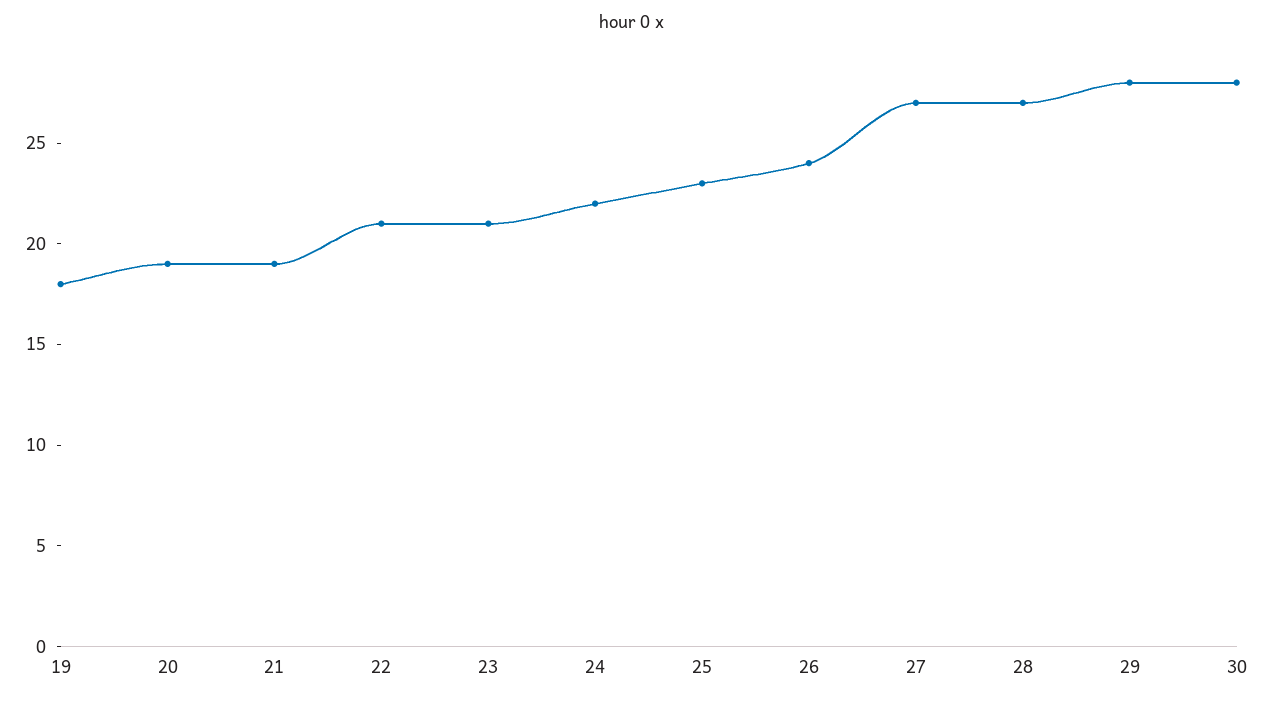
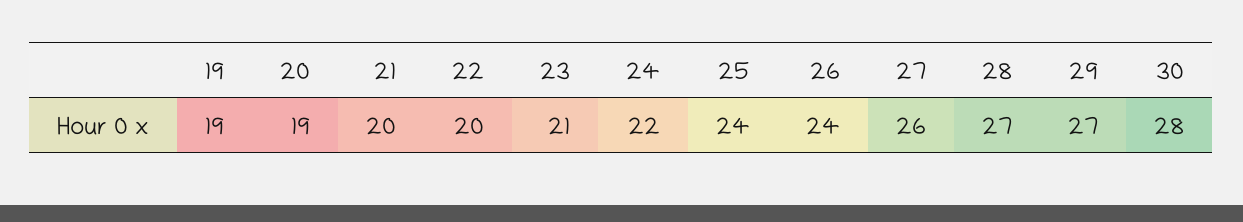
  {
-   "19": 18,
+   "19": 19,
    "20": 19,
-   "21": 19,
+   "21": 20,
-   "22": 21,
+   "22": 20,
    "23": 21,
    "24": 22,
-   "25": 23,
+   "25": 24,
    "26": 24,
-   "27": 27,
+   "27": 26,
    "28": 27,
-   "29": 28,
+   "29": 27,
    "30": 28
  }

